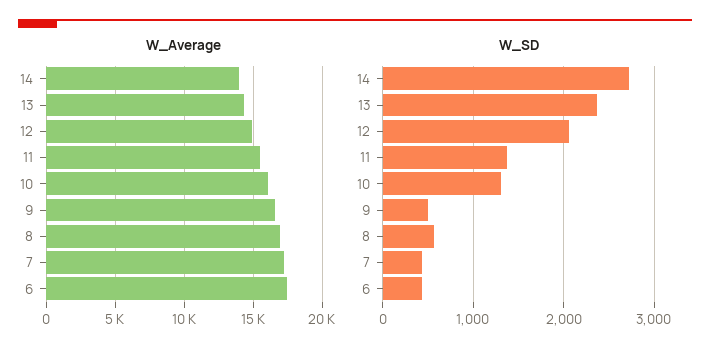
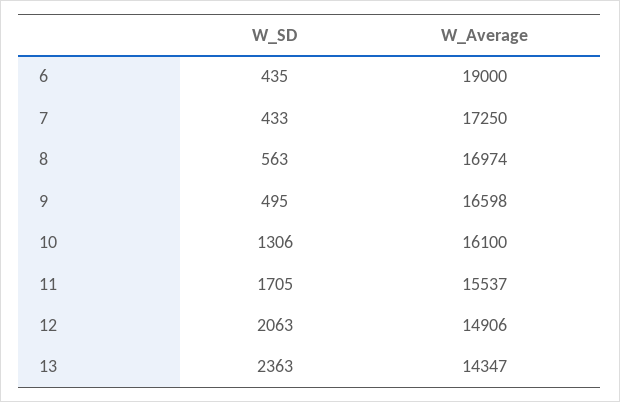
  {
    "W_Average": {
-     "14": 14000,
      "13": 14347,
      "12": 14906,
      "11": 15537,
      "10": 16100,
      "9": 16598,
      "8": 16974,
      "7": 17250,
-     "6": 17500
+     "6": 19000
    },
    "W_SD": {
-     "14": 2700,
      "13": 2363,
      "12": 2063,
-     "11": 1400,
+     "11": 1705,
      "10": 1306,
      "9": 495,
      "8": 563,
      "7": 433,
      "6": 435
    }
  }

